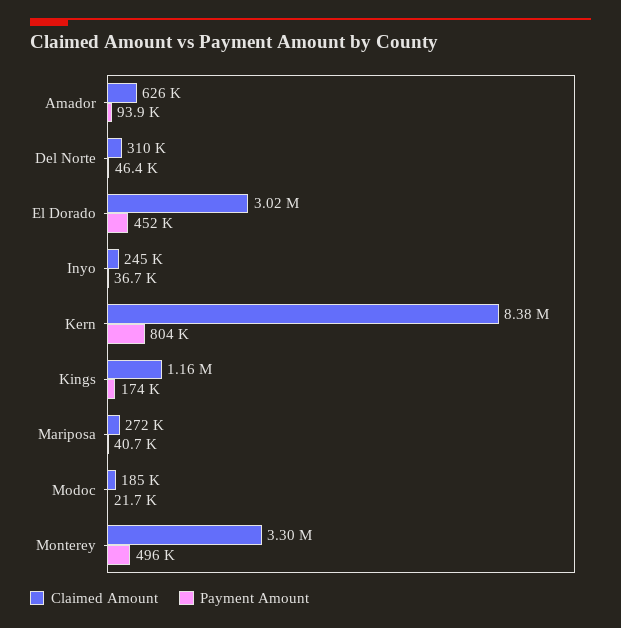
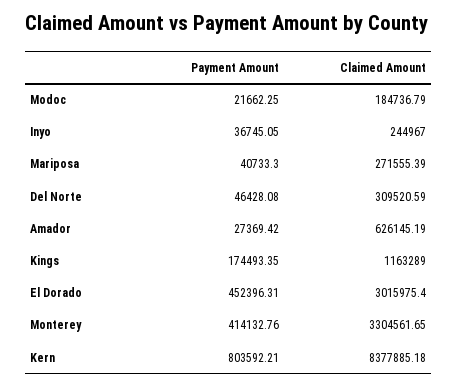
  {
    "Claimed Amount": {
      "Amador": 626145.19,
      "Del Norte": 309520.59,
      "El Dorado": 3015975.4,
      "Inyo": 244967,
      "Kern": 8377885.18,
      "Kings": 1163289,
      "Mariposa": 271555.39,
      "Modoc": 184736.79,
      "Monterey": 3304561.65
    },
    "Payment Amount": {
-     "Amador": 93900,
+     "Amador": 27369.42,
      "Del Norte": 46428.08,
      "El Dorado": 452396.31,
      "Inyo": 36745.05,
      "Kern": 803592.21,
      "Kings": 174493.35,
      "Mariposa": 40733.3,
      "Modoc": 21662.25,
-     "Monterey": 496000
+     "Monterey": 414132.76
    }
  }

